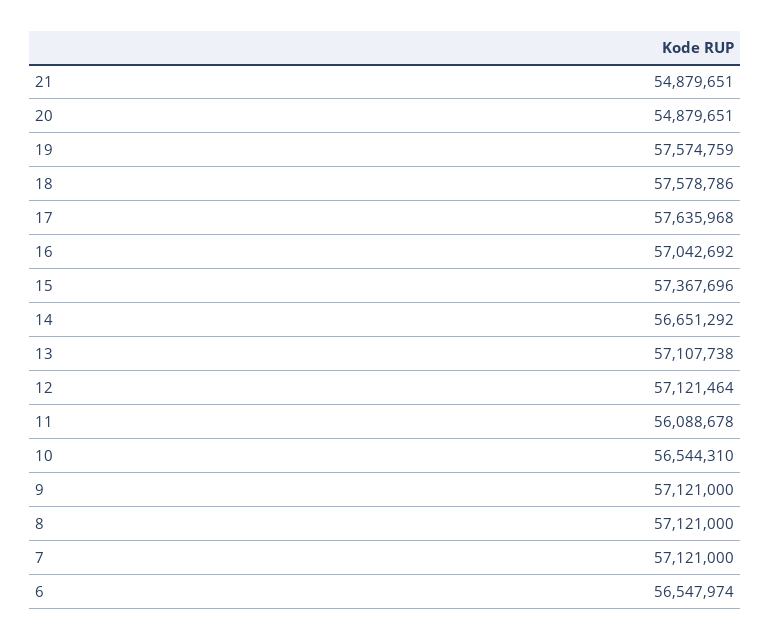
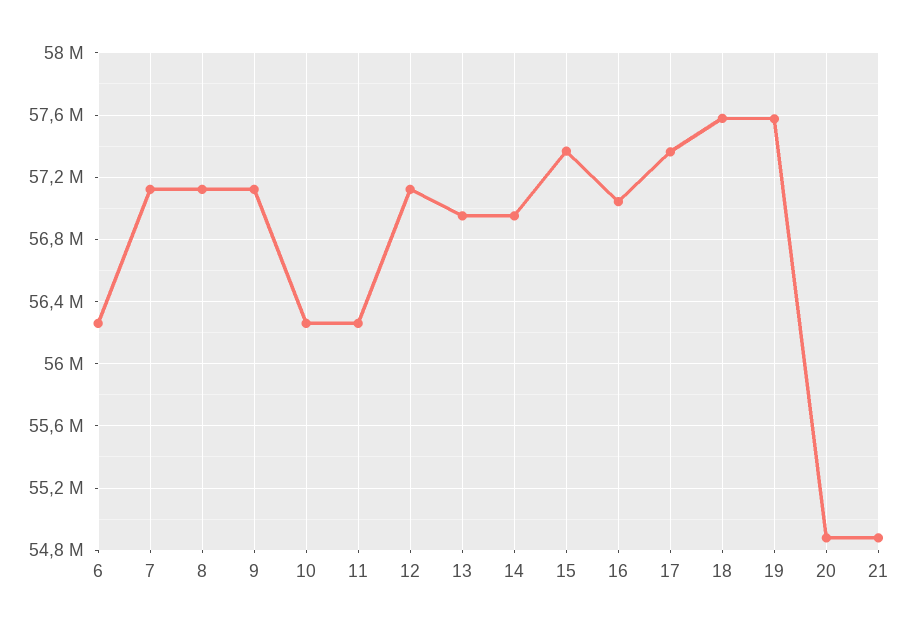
  {
    "21": 54879651,
    "20": 54879651,
    "19": 57574759,
    "18": 57578786,
-   "17": 57635968,
+   "17": 57350000,
    "16": 57042692,
    "15": 57367696,
-   "14": 56651292,
+   "14": 56950000,
-   "13": 57107738,
+   "13": 56950000,
    "12": 57121464,
-   "11": 56088678,
+   "11": 56250000,
-   "10": 56544310,
+   "10": 56250000,
    "9": 57121000,
    "8": 57121000,
    "7": 57121000,
-   "6": 56547974
+   "6": 56250000
  }

